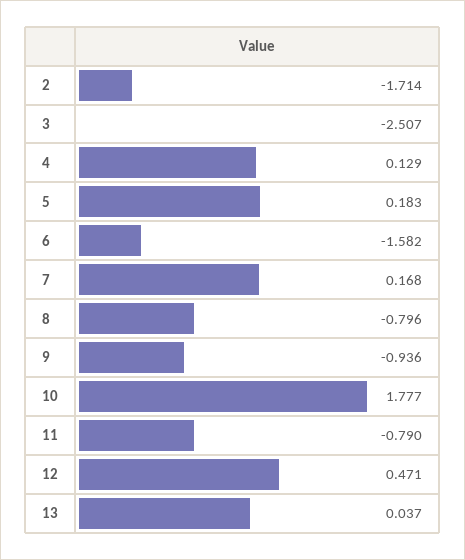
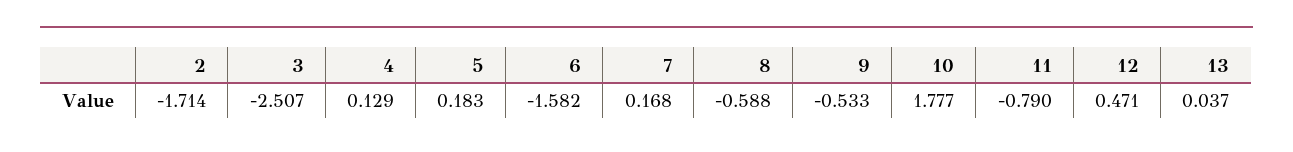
  {
    "2": -1.714,
    "3": -2.507,
    "4": 0.129,
    "5": 0.183,
    "6": -1.582,
    "7": 0.168,
-   "8": -0.796,
+   "8": -0.588,
-   "9": -0.936,
+   "9": -0.533,
    "10": 1.777,
    "11": -0.79,
    "12": 0.471,
    "13": 0.037
  }

